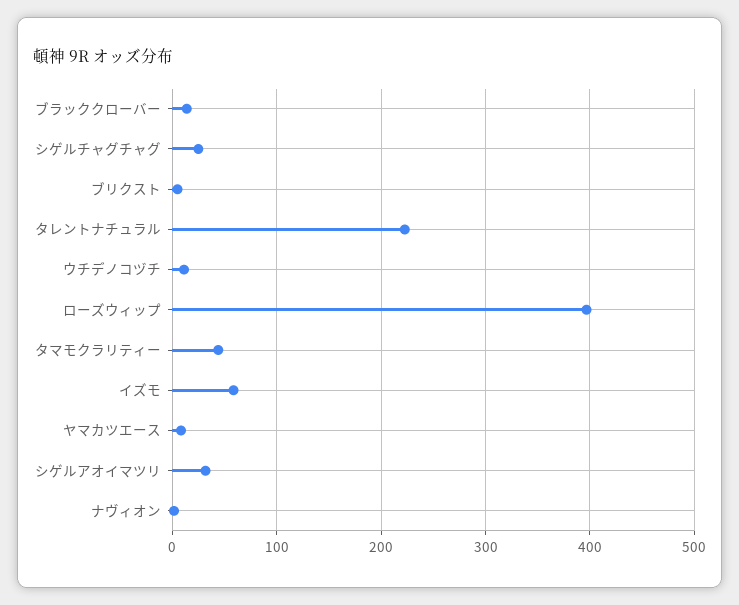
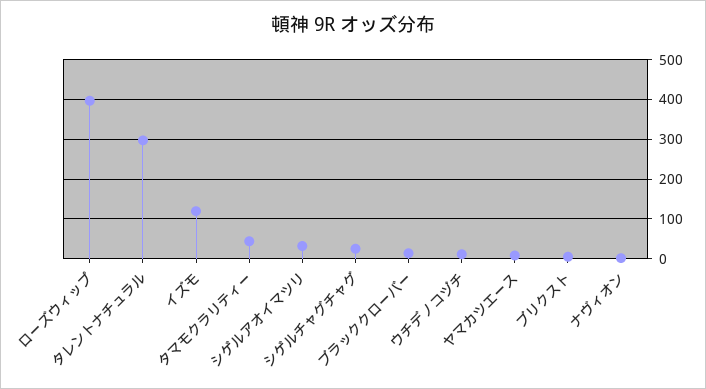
  {
    "ブラッククローバー": 10,
    "シゲルチャグチャグ": 20,
    "ブリクスト": 0,
-   "タレントナチュラル": 220,
+   "タレントナチュラル": 300,
    "ウチデノコヅチ": 10,
    "ローズウィップ": 400,
    "タマモクラリティー": 40,
-   "イズモ": 60,
+   "イズモ": 120,
    "ヤマカツエース": 10,
    "シゲルアオイマツリ": 30,
    "ナヴィオン": 0
  }

